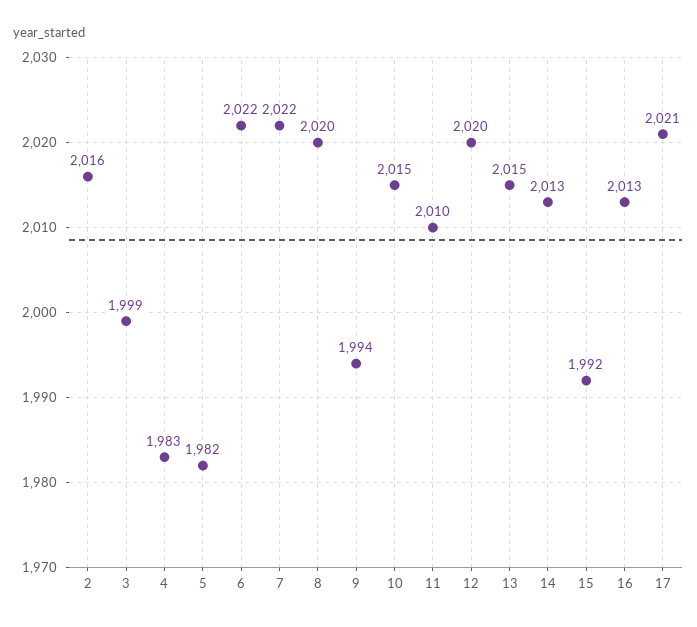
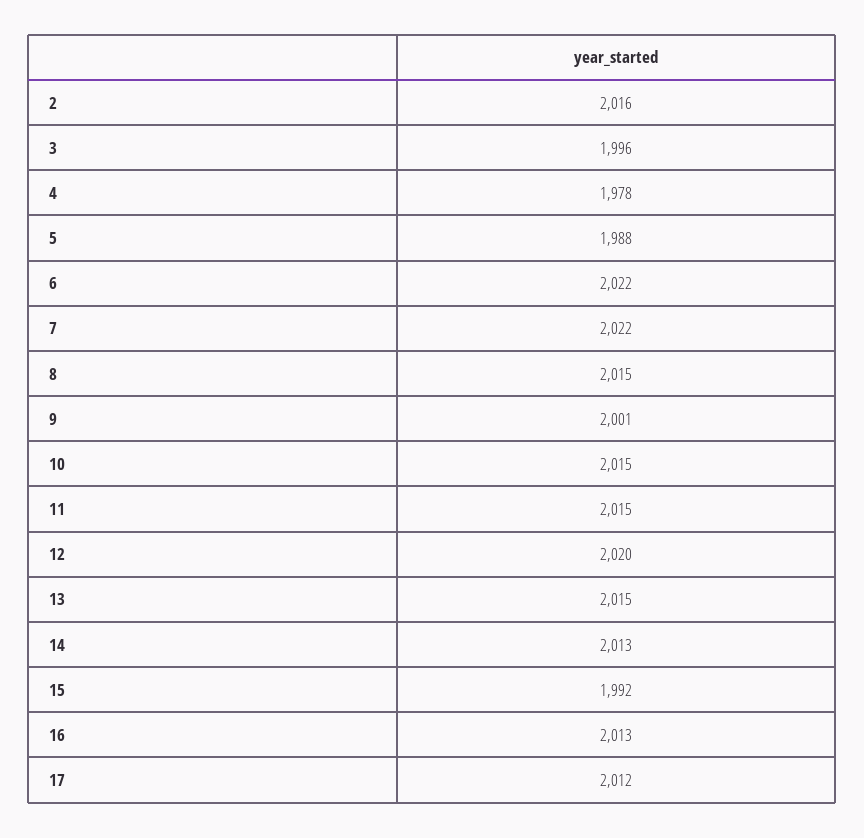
  {
    "2": 2016,
-   "3": 1999,
+   "3": 1996,
-   "4": 1983,
+   "4": 1978,
-   "5": 1982,
+   "5": 1988,
    "6": 2022,
    "7": 2022,
-   "8": 2020,
+   "8": 2015,
-   "9": 1994,
+   "9": 2001,
    "10": 2015,
-   "11": 2010,
+   "11": 2015,
    "12": 2020,
    "13": 2015,
    "14": 2013,
    "15": 1992,
    "16": 2013,
-   "17": 2021
+   "17": 2012
  }

